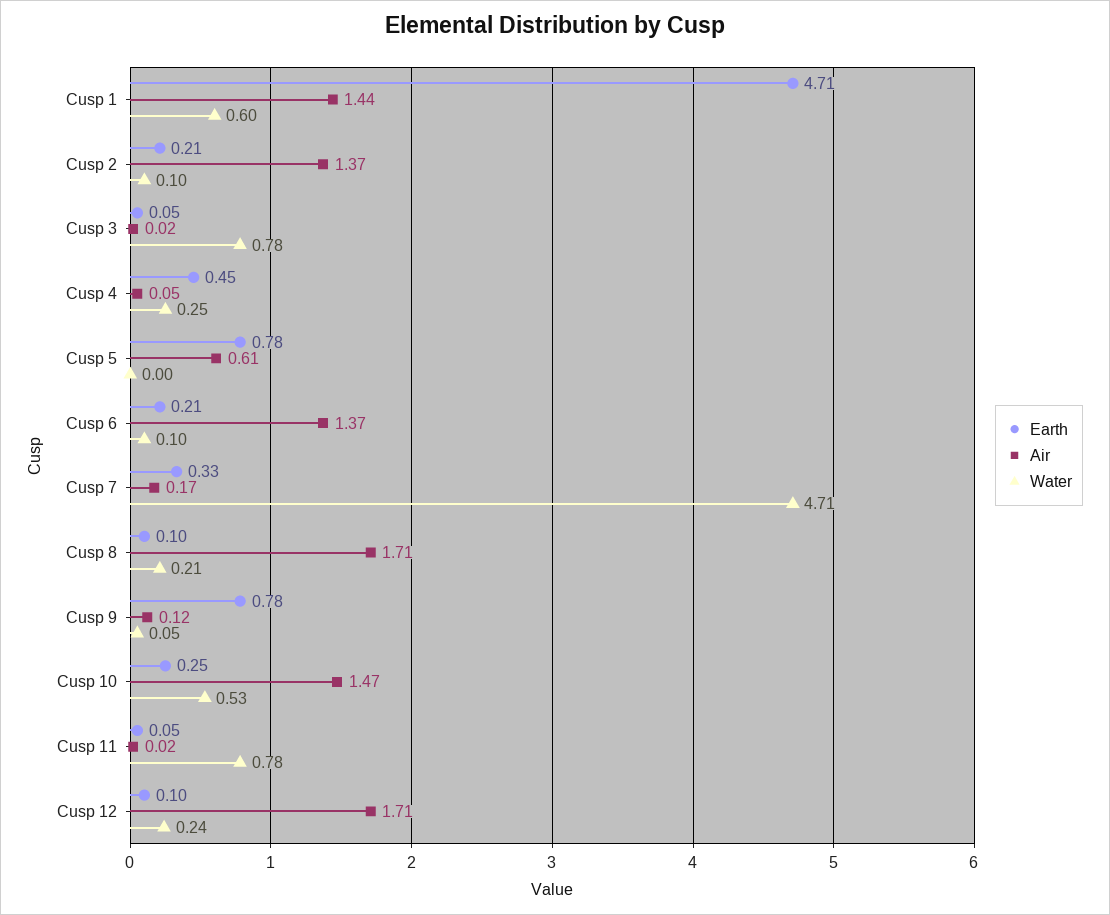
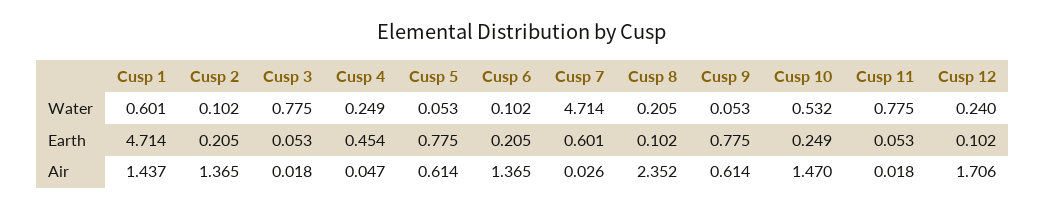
  {
    "Earth": {
      "Cusp 1": 4.714,
      "Cusp 2": 0.205,
      "Cusp 3": 0.053,
      "Cusp 4": 0.454,
      "Cusp 5": 0.775,
      "Cusp 6": 0.205,
-     "Cusp 7": 0.33,
+     "Cusp 7": 0.601,
      "Cusp 8": 0.102,
      "Cusp 9": 0.775,
      "Cusp 10": 0.249,
      "Cusp 11": 0.053,
      "Cusp 12": 0.102
    },
    "Air": {
      "Cusp 1": 1.437,
      "Cusp 2": 1.365,
      "Cusp 3": 0.018,
      "Cusp 4": 0.047,
      "Cusp 5": 0.614,
      "Cusp 6": 1.365,
-     "Cusp 7": 0.17,
+     "Cusp 7": 0.026,
-     "Cusp 8": 1.71,
+     "Cusp 8": 2.352,
-     "Cusp 9": 0.12,
+     "Cusp 9": 0.614,
      "Cusp 10": 1.47,
      "Cusp 11": 0.018,
      "Cusp 12": 1.706
    },
    "Water": {
      "Cusp 1": 0.601,
      "Cusp 2": 0.102,
      "Cusp 3": 0.775,
      "Cusp 4": 0.249,
-     "Cusp 5": 0,
+     "Cusp 5": 0.053,
      "Cusp 6": 0.102,
      "Cusp 7": 4.714,
      "Cusp 8": 0.205,
      "Cusp 9": 0.053,
      "Cusp 10": 0.532,
      "Cusp 11": 0.775,
      "Cusp 12": 0.24
    }
  }

